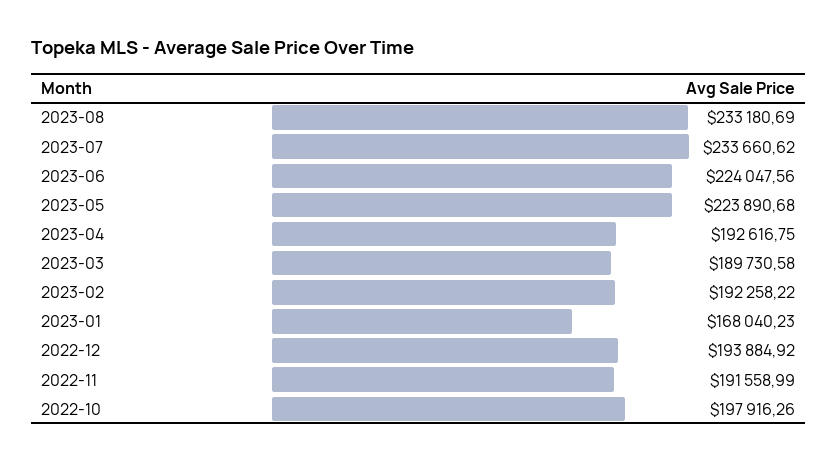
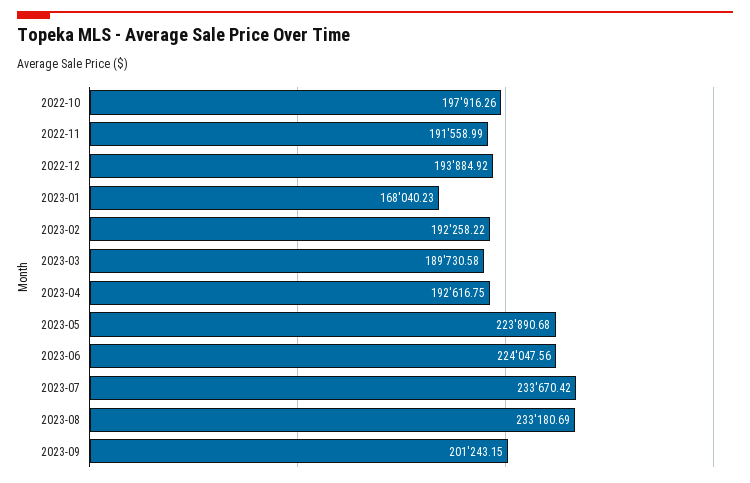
  {
    "2023-08": 233180.69,
-   "2023-07": 233660.62,
+   "2023-07": 233670.42,
    "2023-06": 224047.56,
    "2023-05": 223890.68,
    "2023-04": 192616.75,
    "2023-03": 189730.58,
    "2023-02": 192258.22,
    "2023-01": 168040.23,
    "2022-12": 193884.92,
    "2022-11": 191558.99,
-   "2022-10": 197916.26
+   "2022-10": 197916.26,
+   "2023-09": 201243.15
  }

